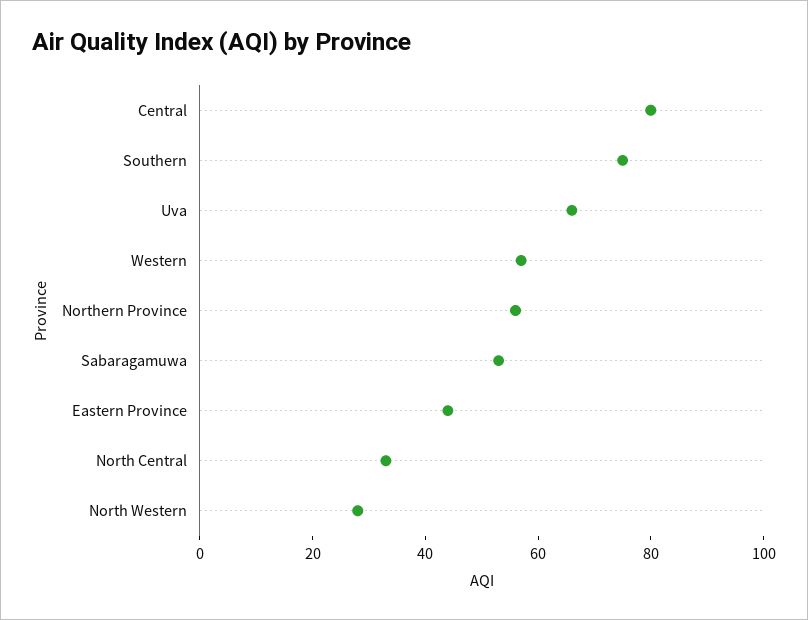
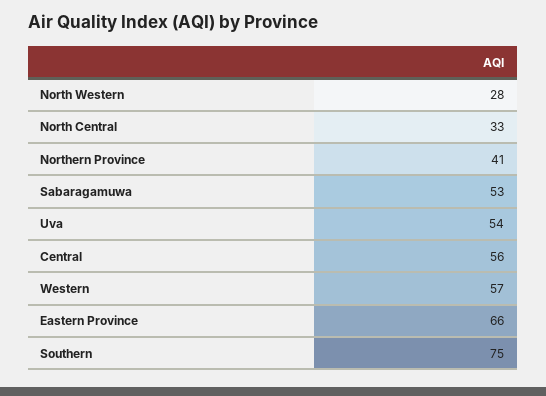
  {
-   "Central": 80,
+   "Central": 56,
    "Southern": 75,
-   "Uva": 65,
+   "Uva": 54,
    "Western": 57,
-   "Northern Province": 55,
+   "Northern Province": 41,
    "Sabaragamuwa": 53,
-   "Eastern Province": 45,
+   "Eastern Province": 66,
    "North Central": 33,
    "North Western": 28
  }

